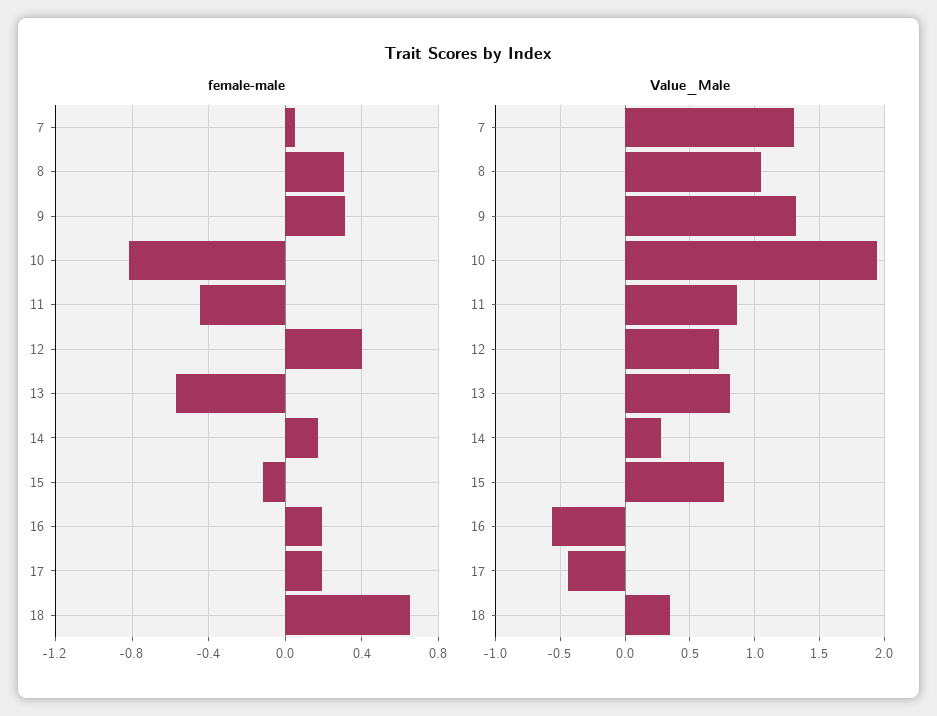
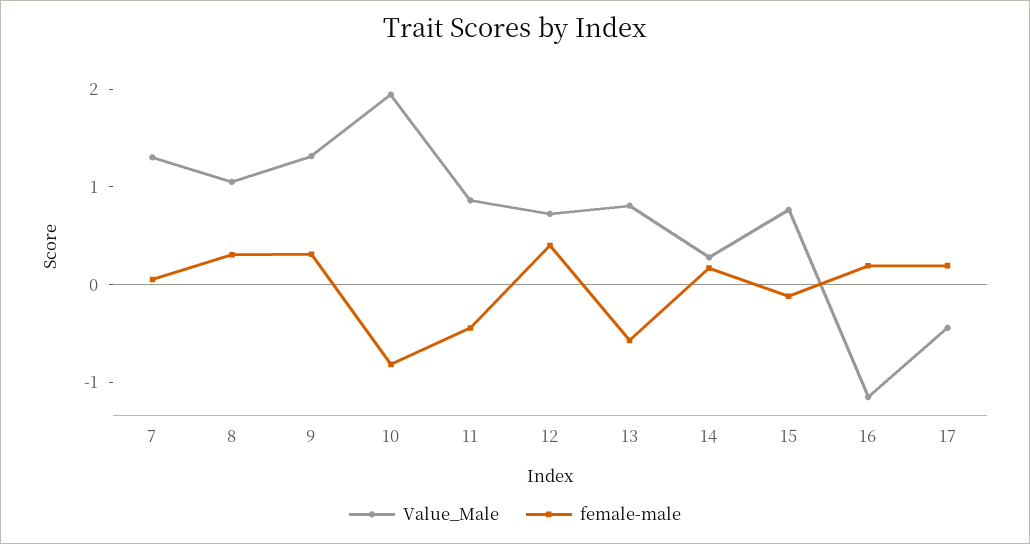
  {
    "female-male": {
      "7": 0.05,
      "8": 0.3,
      "9": 0.3,
      "10": -0.8,
      "11": -0.45,
      "12": 0.4,
      "13": -0.55,
      "14": 0.15,
      "15": -0.1,
      "16": 0.2,
-     "17": 0.2,
+     "17": 0.2
-     "18": 0.65
    },
    "Value_Male": {
      "7": 1.3,
      "8": 1.05,
      "9": 1.3,
      "10": 1.95,
      "11": 0.85,
      "12": 0.7,
      "13": 0.8,
      "14": 0.3,
      "15": 0.75,
-     "16": -0.55,
+     "16": -1.2,
-     "17": -0.45,
+     "17": -0.45
-     "18": 0.35
    }
  }

